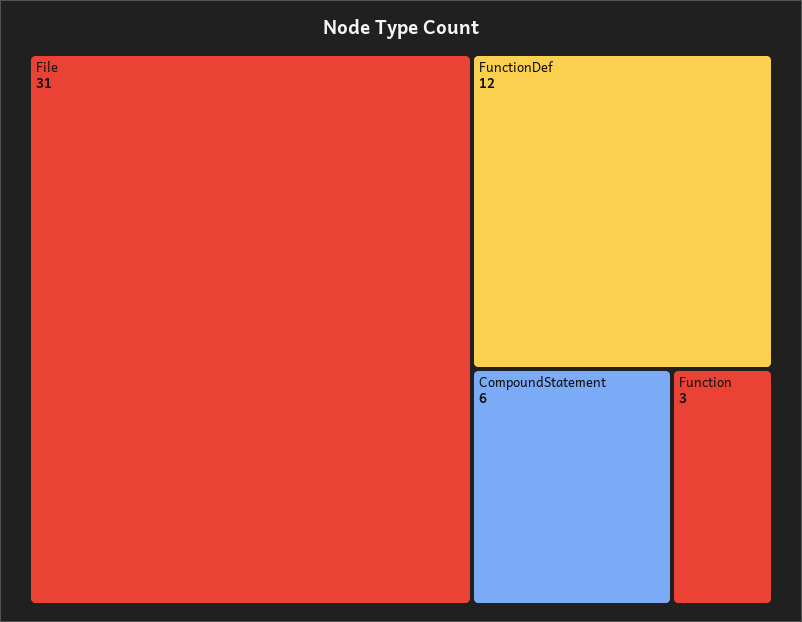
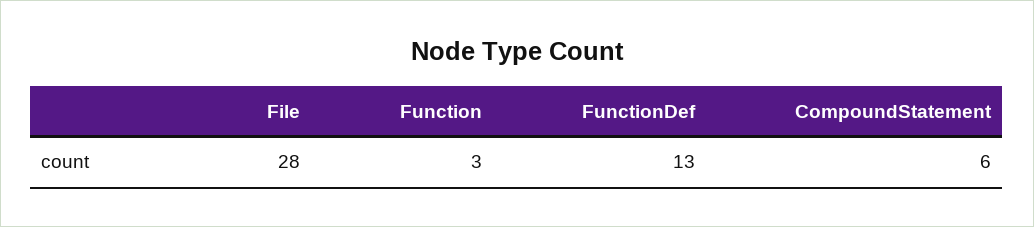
  {
-   "File": 31,
+   "File": 28,
-   "FunctionDef": 12,
+   "FunctionDef": 13,
    "CompoundStatement": 6,
    "Function": 3
  }

